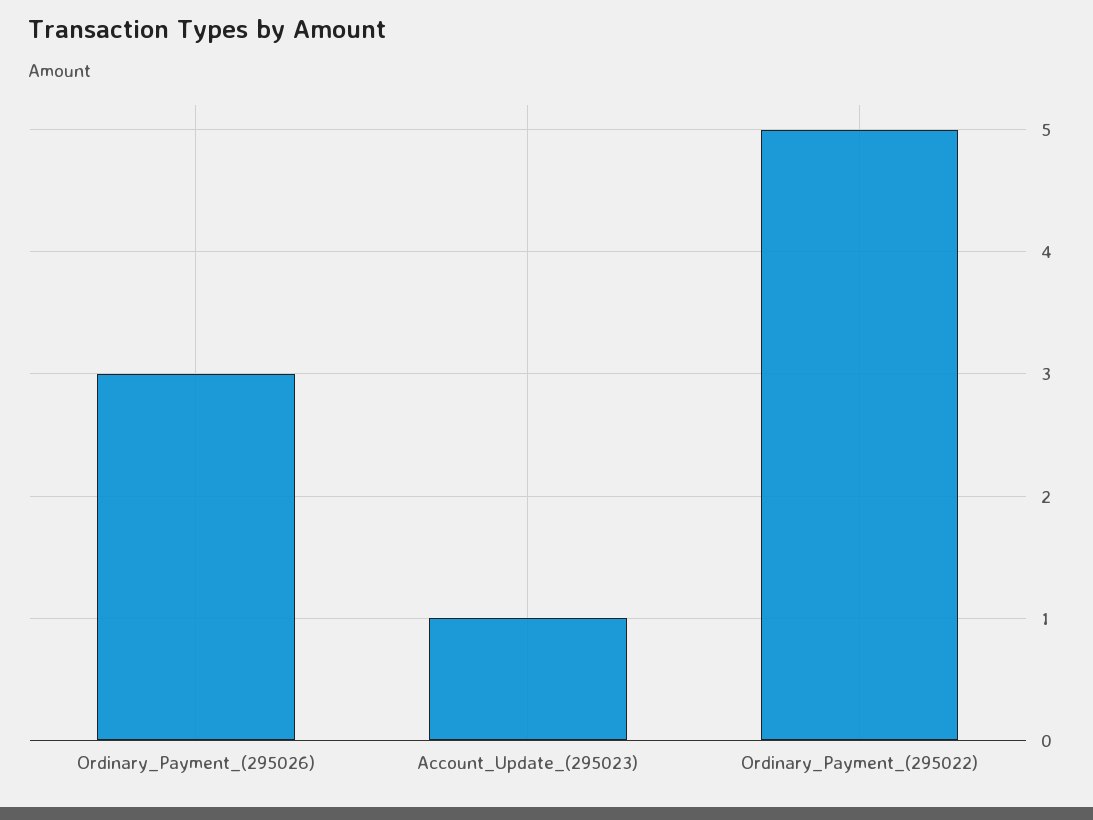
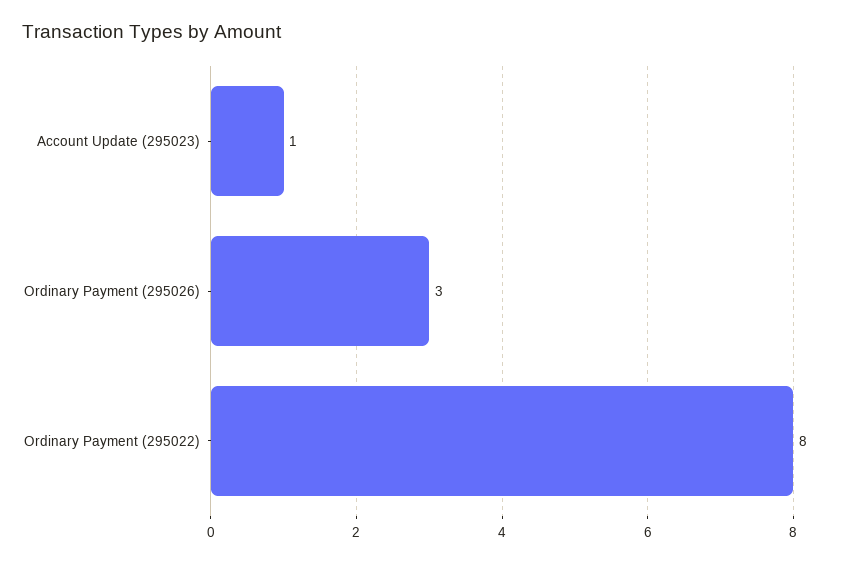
  {
    "Ordinary_Payment_(295026)": 3,
    "Account_Update_(295023)": 1,
-   "Ordinary_Payment_(295022)": 5
+   "Ordinary_Payment_(295022)": 8
  }

